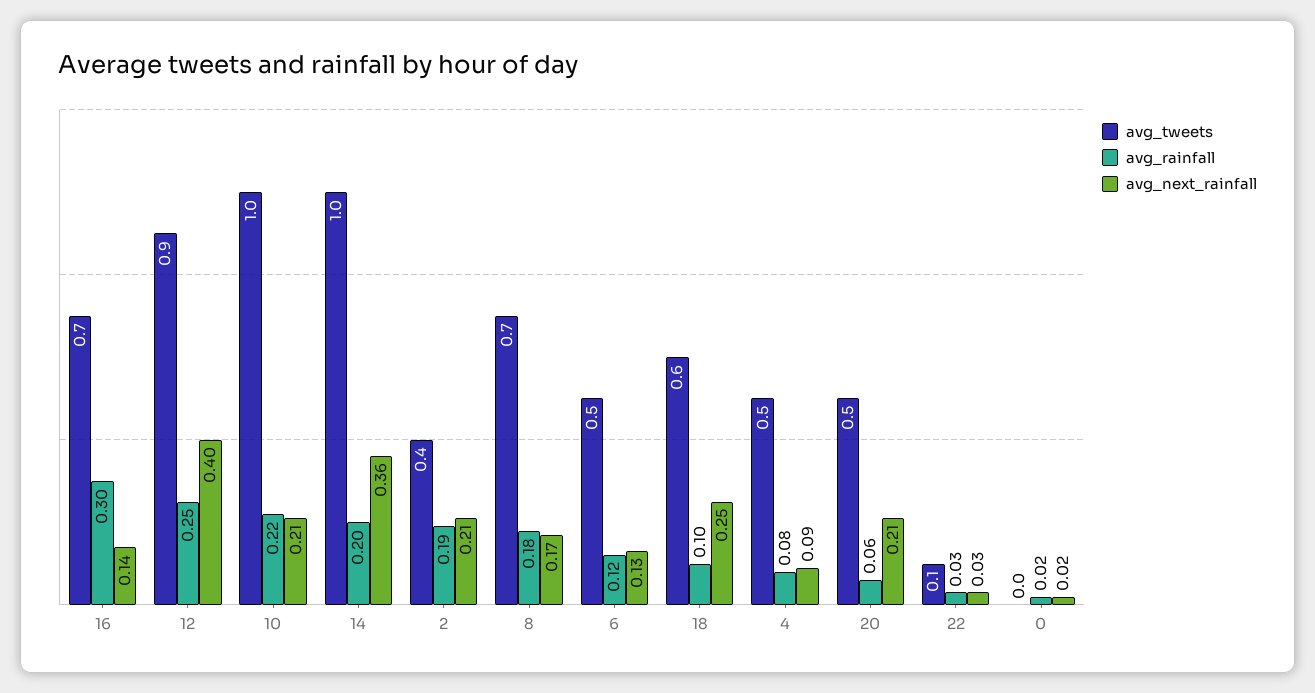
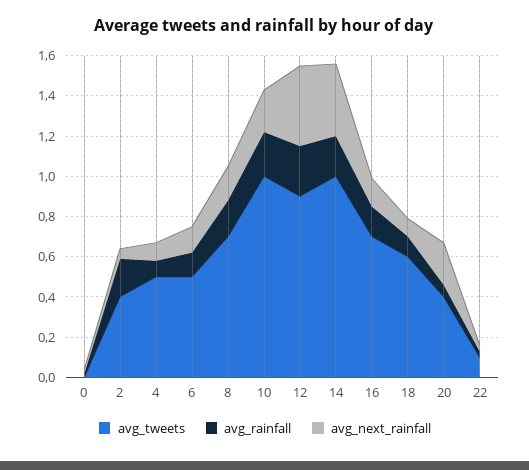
  {
    "avg_tweets": {
      "16": 0.7,
      "12": 0.9,
      "10": 1,
      "14": 1,
      "2": 0.4,
      "8": 0.7,
      "6": 0.5,
      "18": 0.6,
      "4": 0.5,
-     "20": 0.5,
+     "20": 0.4,
      "22": 0.1,
      "0": 0
    },
    "avg_rainfall": {
-     "16": 0.3,
+     "16": 0.15,
      "12": 0.25,
      "10": 0.22,
      "14": 0.2,
      "2": 0.19,
      "8": 0.18,
      "6": 0.12,
      "18": 0.1,
      "4": 0.08,
      "20": 0.06,
      "22": 0.03,
      "0": 0.02
    },
    "avg_next_rainfall": {
      "16": 0.14,
      "12": 0.4,
      "10": 0.21,
      "14": 0.36,
-     "2": 0.21,
+     "2": 0.05,
      "8": 0.17,
      "6": 0.13,
-     "18": 0.25,
+     "18": 0.1,
      "4": 0.09,
      "20": 0.21,
      "22": 0.03,
      "0": 0.02
    }
  }

